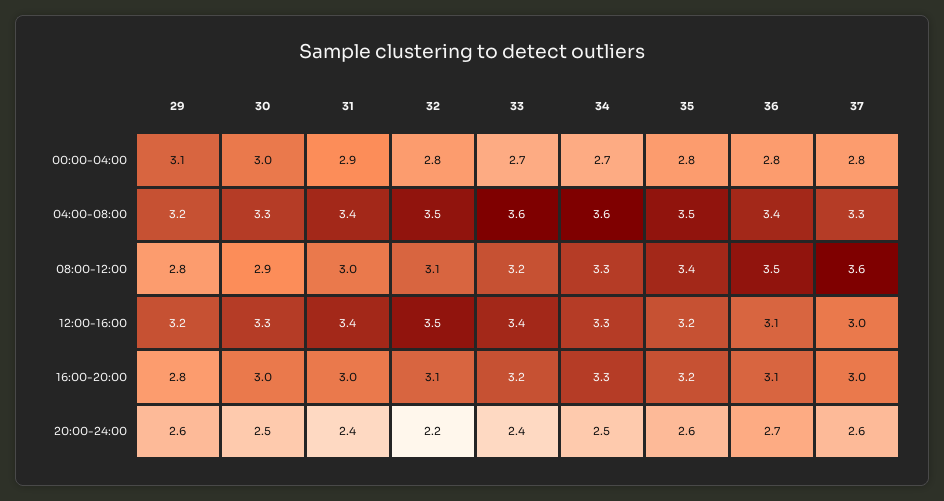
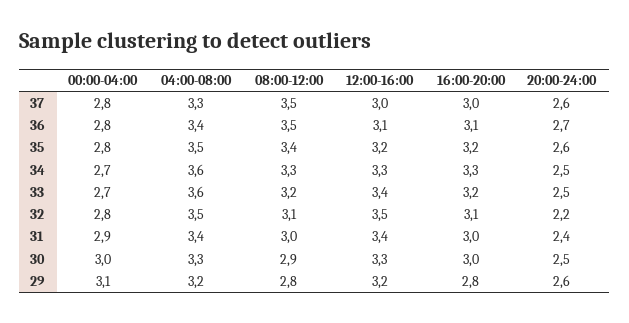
  {
    "29": {
      "00:00-04:00": 3.1,
      "04:00-08:00": 3.2,
      "08:00-12:00": 2.8,
      "12:00-16:00": 3.2,
      "16:00-20:00": 2.8,
      "20:00-24:00": 2.6
    },
    "30": {
      "00:00-04:00": 3,
      "04:00-08:00": 3.3,
      "08:00-12:00": 2.9,
      "12:00-16:00": 3.3,
      "16:00-20:00": 3,
      "20:00-24:00": 2.5
    },
    "31": {
      "00:00-04:00": 2.9,
      "04:00-08:00": 3.4,
      "08:00-12:00": 3,
      "12:00-16:00": 3.4,
      "16:00-20:00": 3,
      "20:00-24:00": 2.4
    },
    "32": {
      "00:00-04:00": 2.8,
      "04:00-08:00": 3.5,
      "08:00-12:00": 3.1,
      "12:00-16:00": 3.5,
      "16:00-20:00": 3.1,
      "20:00-24:00": 2.2
    },
    "33": {
      "00:00-04:00": 2.7,
      "04:00-08:00": 3.6,
      "08:00-12:00": 3.2,
      "12:00-16:00": 3.4,
      "16:00-20:00": 3.2,
-     "20:00-24:00": 2.4
+     "20:00-24:00": 2.5
    },
    "34": {
      "00:00-04:00": 2.7,
      "04:00-08:00": 3.6,
      "08:00-12:00": 3.3,
      "12:00-16:00": 3.3,
      "16:00-20:00": 3.3,
      "20:00-24:00": 2.5
    },
    "35": {
      "00:00-04:00": 2.8,
      "04:00-08:00": 3.5,
      "08:00-12:00": 3.4,
      "12:00-16:00": 3.2,
      "16:00-20:00": 3.2,
      "20:00-24:00": 2.6
    },
    "36": {
      "00:00-04:00": 2.8,
      "04:00-08:00": 3.4,
      "08:00-12:00": 3.5,
      "12:00-16:00": 3.1,
      "16:00-20:00": 3.1,
      "20:00-24:00": 2.7
    },
    "37": {
      "00:00-04:00": 2.8,
      "04:00-08:00": 3.3,
-     "08:00-12:00": 3.6,
+     "08:00-12:00": 3.5,
      "12:00-16:00": 3,
      "16:00-20:00": 3,
      "20:00-24:00": 2.6
    }
  }

